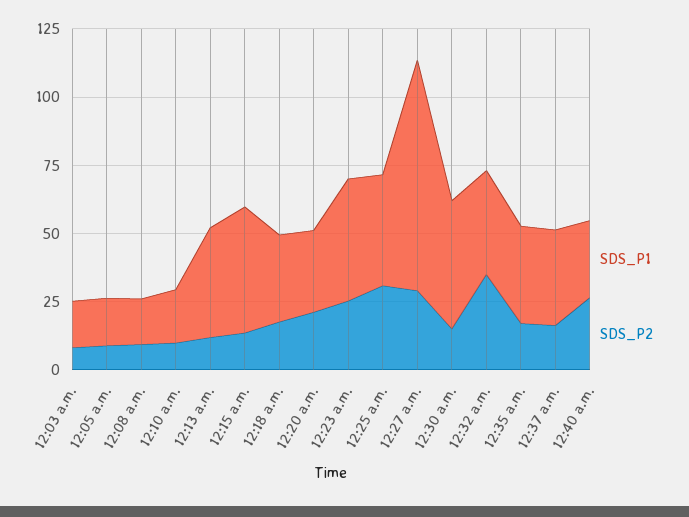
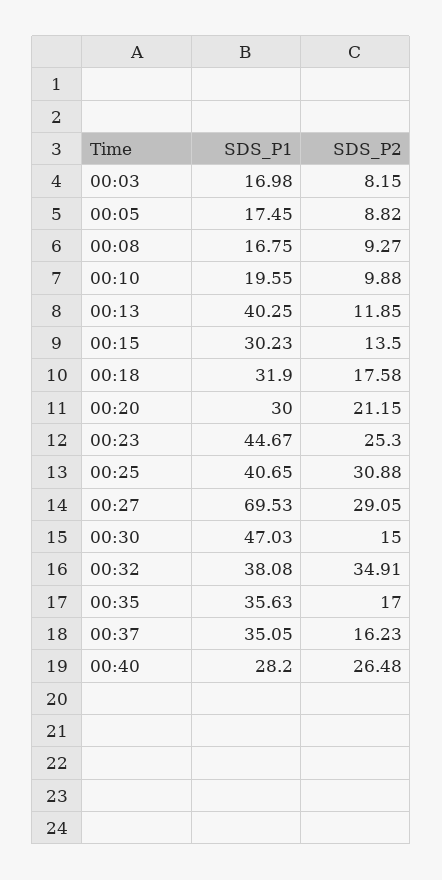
  {
    "SDS_P1": {
      "12:03 a.m.": 16.98,
      "12:05 a.m.": 17.45,
      "12:08 a.m.": 16.75,
      "12:10 a.m.": 19.55,
      "12:13 a.m.": 40.25,
-     "12:15 a.m.": 45,
+     "12:15 a.m.": 30.23,
      "12:18 a.m.": 31.9,
      "12:20 a.m.": 30,
      "12:23 a.m.": 44.67,
      "12:25 a.m.": 40.65,
-     "12:27 a.m.": 85,
+     "12:27 a.m.": 69.53,
      "12:30 a.m.": 47.03,
      "12:32 a.m.": 38.08,
      "12:35 a.m.": 35.63,
      "12:37 a.m.": 35.05,
      "12:40 a.m.": 28.2
    },
    "SDS_P2": {
      "12:03 a.m.": 8.15,
      "12:05 a.m.": 8.82,
      "12:08 a.m.": 9.27,
      "12:10 a.m.": 9.88,
      "12:13 a.m.": 11.85,
      "12:15 a.m.": 13.5,
      "12:18 a.m.": 17.58,
      "12:20 a.m.": 21.15,
      "12:23 a.m.": 25.3,
      "12:25 a.m.": 30.88,
      "12:27 a.m.": 29.05,
      "12:30 a.m.": 15,
      "12:32 a.m.": 34.91,
      "12:35 a.m.": 17,
      "12:37 a.m.": 16.23,
      "12:40 a.m.": 26.48
    }
  }

